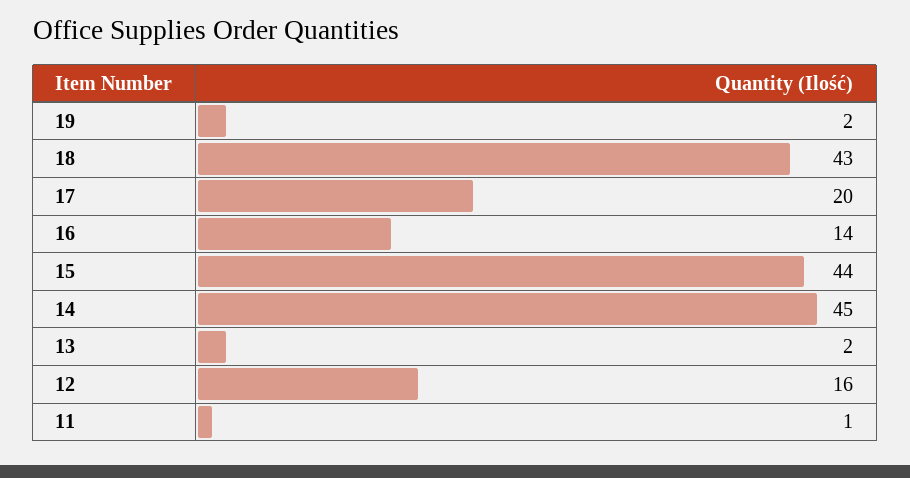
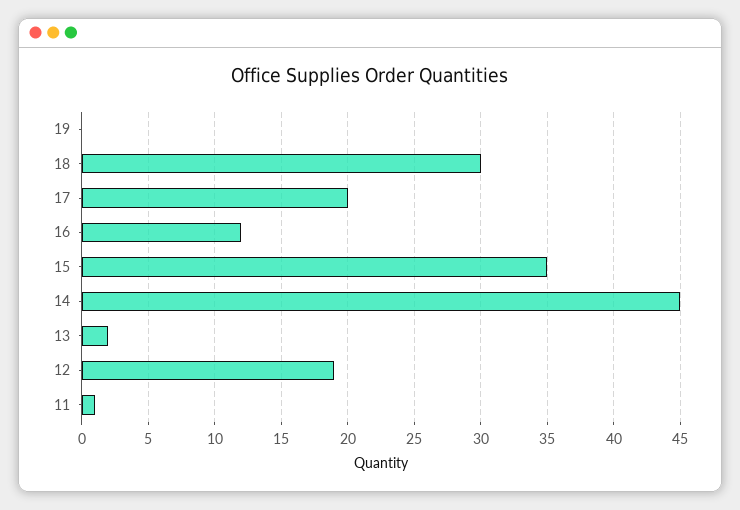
  {
-   "19": 2,
+   "19": 0,
-   "18": 43,
+   "18": 30,
    "17": 20,
-   "16": 14,
+   "16": 12,
-   "15": 44,
+   "15": 35,
    "14": 45,
    "13": 2,
-   "12": 16,
+   "12": 19,
    "11": 1
  }

